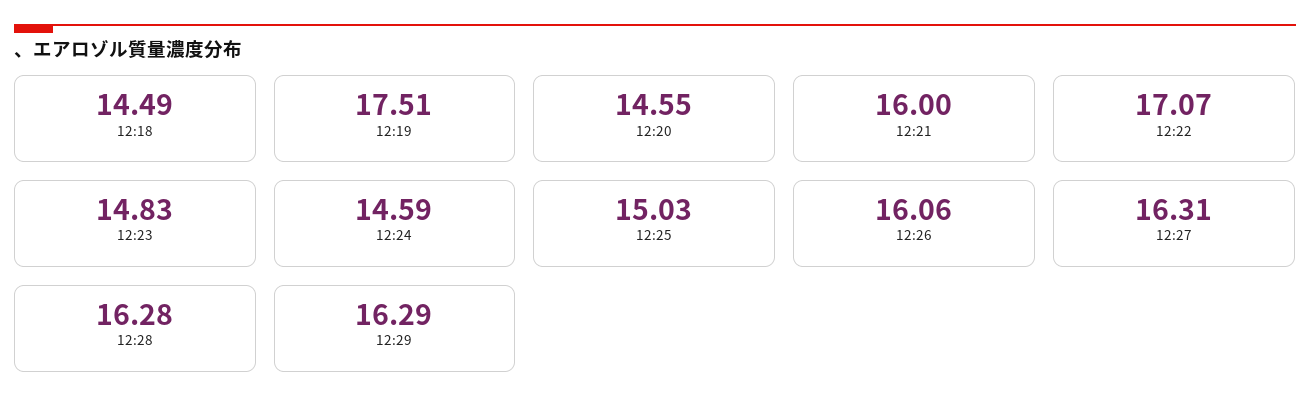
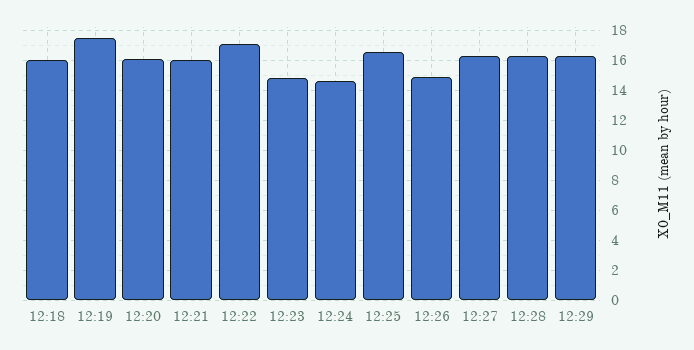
  {
-   "12:18": 14.49,
+   "12:18": 16,
    "12:19": 17.51,
-   "12:20": 14.55,
+   "12:20": 16,
    "12:21": 16,
    "12:22": 17.07,
    "12:23": 14.83,
    "12:24": 14.59,
-   "12:25": 15.03,
+   "12:25": 16.5,
-   "12:26": 16.06,
+   "12:26": 15,
    "12:27": 16.31,
    "12:28": 16.28,
    "12:29": 16.29
  }

